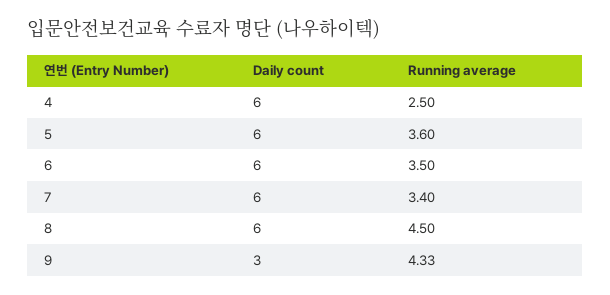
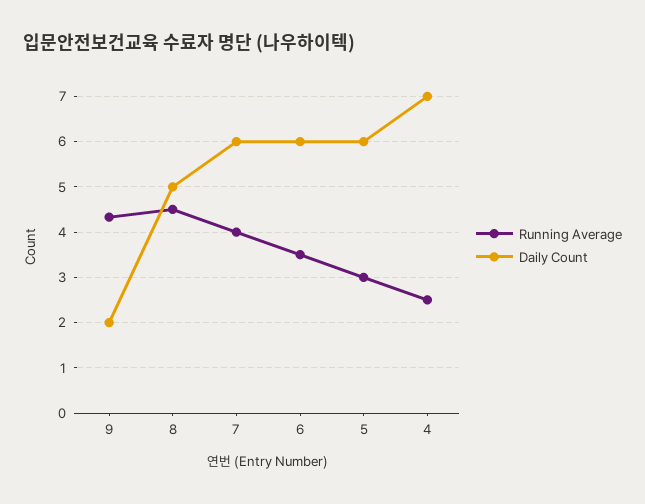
  {
    "Daily count": {
-     "4": 6,
+     "4": 7,
      "5": 6,
      "6": 6,
      "7": 6,
-     "8": 6,
+     "8": 5,
-     "9": 3
+     "9": 2
    },
    "Running average": {
      "4": 2.5,
-     "5": 3.6,
+     "5": 3,
      "6": 3.5,
-     "7": 3.4,
+     "7": 4,
      "8": 4.5,
      "9": 4.33
    }
  }

